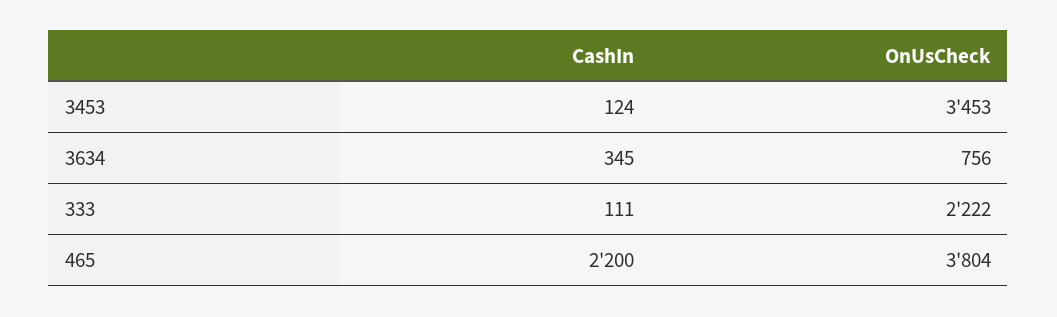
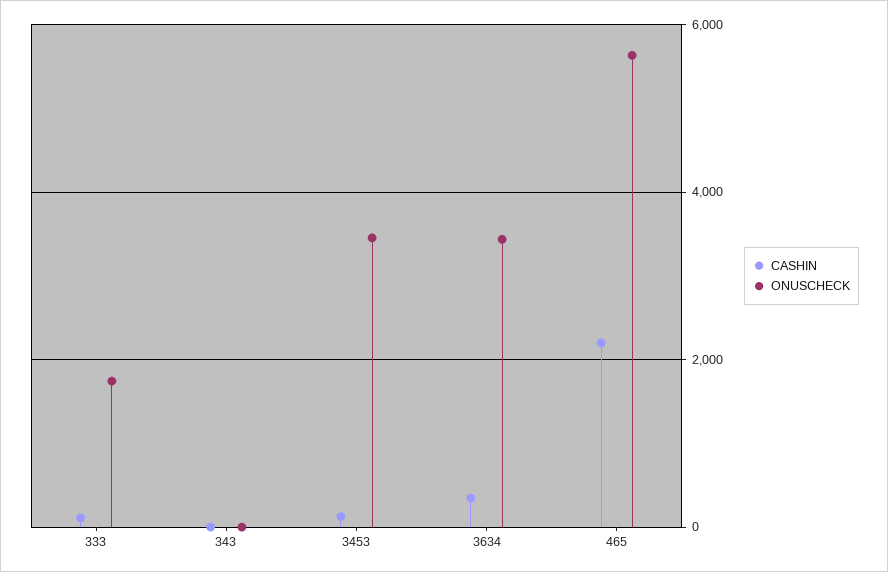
  {
    "CashIn": {
      "3453": 124,
      "3634": 345,
      "333": 111,
-     "465": 2200
+     "465": 2200,
+     "343": 0
    },
    "OnUsCheck": {
      "3453": 3453,
-     "3634": 756,
+     "3634": 3400,
-     "333": 2222,
+     "333": 1800,
-     "465": 3804
+     "465": 5600,
+     "343": 0
    }
  }

